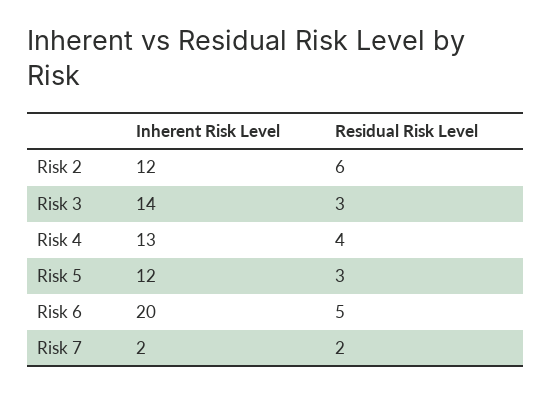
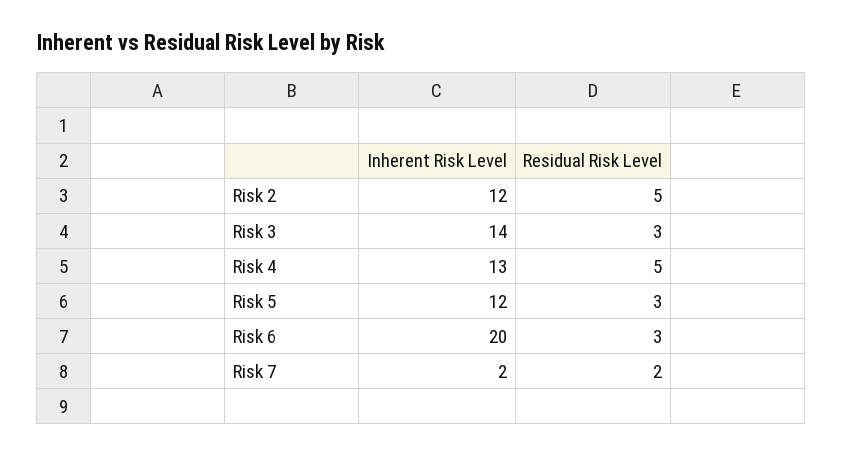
  {
    "Inherent Risk Level": {
      "Risk 2": 12,
      "Risk 3": 14,
      "Risk 4": 13,
      "Risk 5": 12,
      "Risk 6": 20,
      "Risk 7": 2
    },
    "Residual Risk Level": {
-     "Risk 2": 6,
+     "Risk 2": 5,
      "Risk 3": 3,
-     "Risk 4": 4,
+     "Risk 4": 5,
      "Risk 5": 3,
-     "Risk 6": 5,
+     "Risk 6": 3,
      "Risk 7": 2
    }
  }

